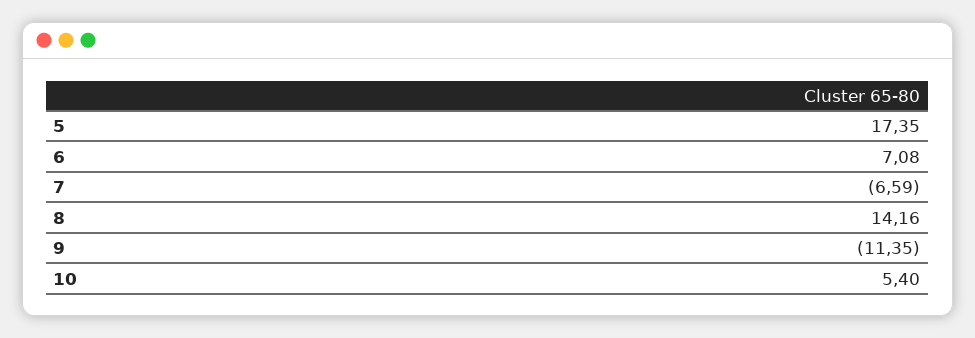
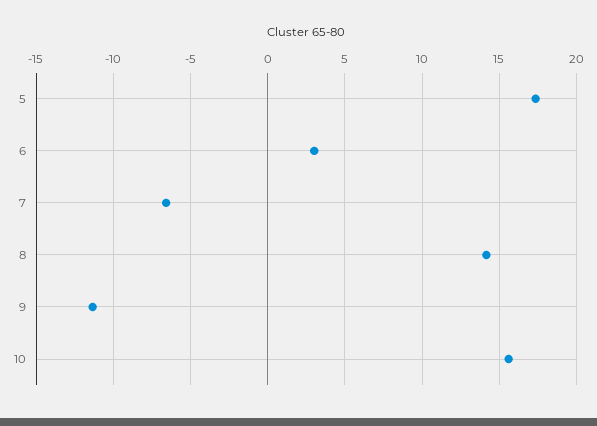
  {
    "5": 17.35,
-   "6": 7.08,
+   "6": 3,
    "7": -6.59,
    "8": 14.16,
    "9": -11.35,
-   "10": 5.4
+   "10": 15.5
  }

